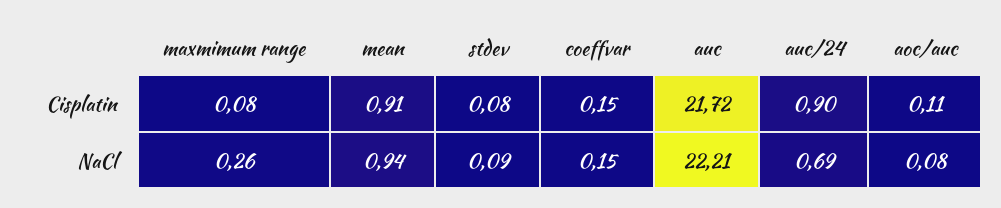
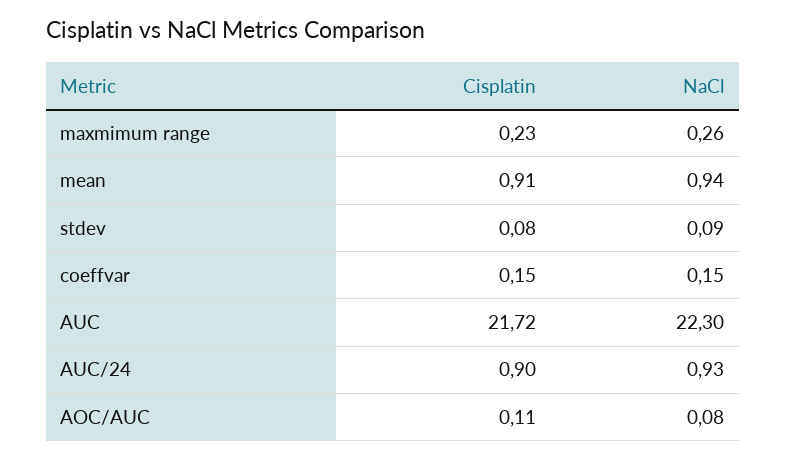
  {
    "maxmimum range": {
-     "Cisplatin": 0.08,
+     "Cisplatin": 0.23,
      "NaCl": 0.26
    },
    "mean": {
      "Cisplatin": 0.91,
      "NaCl": 0.94
    },
    "stdev": {
      "Cisplatin": 0.08,
      "NaCl": 0.09
    },
    "coeffvar": {
      "Cisplatin": 0.15,
      "NaCl": 0.15
    },
    "auc": {
      "Cisplatin": 21.72,
-     "NaCl": 22.21
+     "NaCl": 22.3
    },
    "auc/24": {
      "Cisplatin": 0.9,
-     "NaCl": 0.69
+     "NaCl": 0.93
    },
    "aoc/auc": {
      "Cisplatin": 0.11,
      "NaCl": 0.08
    }
  }

